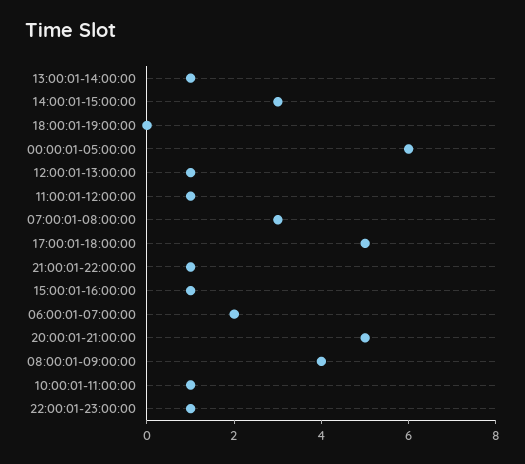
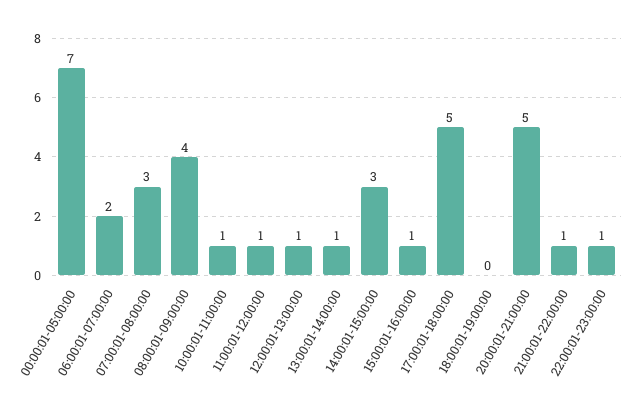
  {
    "13:00:01-14:00:00": 1,
    "14:00:01-15:00:00": 3,
    "18:00:01-19:00:00": 0,
-   "00:00:01-05:00:00": 6,
+   "00:00:01-05:00:00": 7,
    "12:00:01-13:00:00": 1,
    "11:00:01-12:00:00": 1,
    "07:00:01-08:00:00": 3,
    "17:00:01-18:00:00": 5,
    "21:00:01-22:00:00": 1,
    "15:00:01-16:00:00": 1,
    "06:00:01-07:00:00": 2,
    "20:00:01-21:00:00": 5,
    "08:00:01-09:00:00": 4,
    "10:00:01-11:00:00": 1,
    "22:00:01-23:00:00": 1
  }

